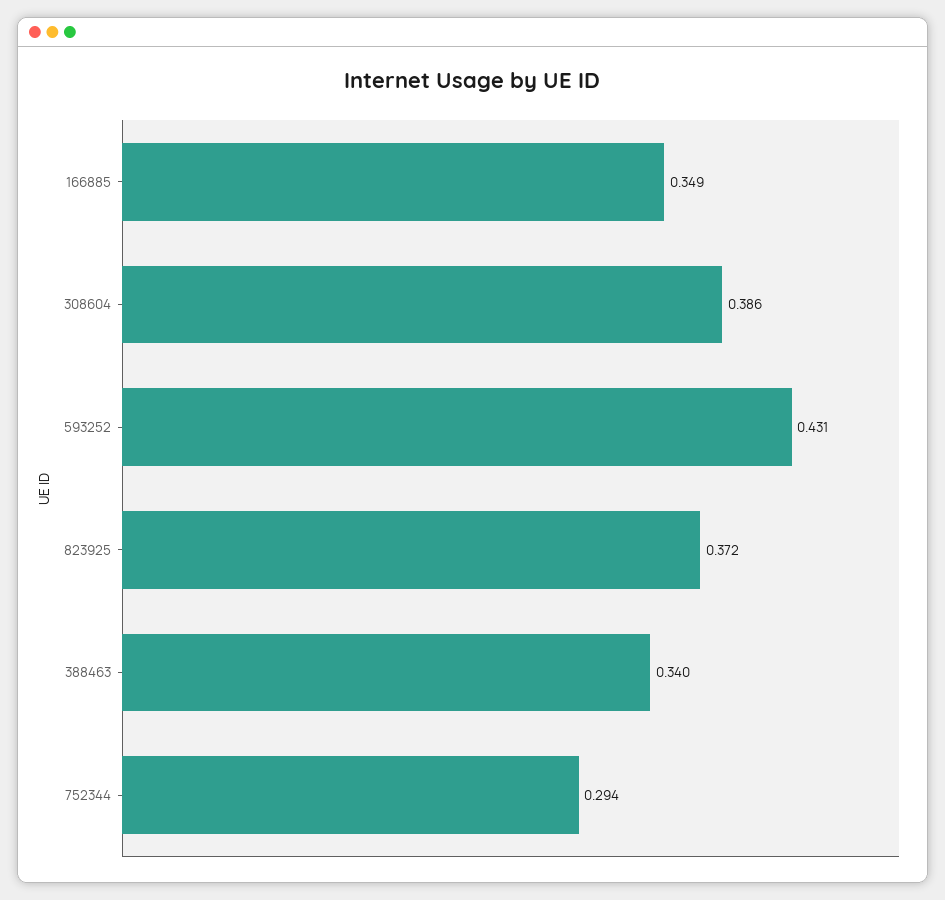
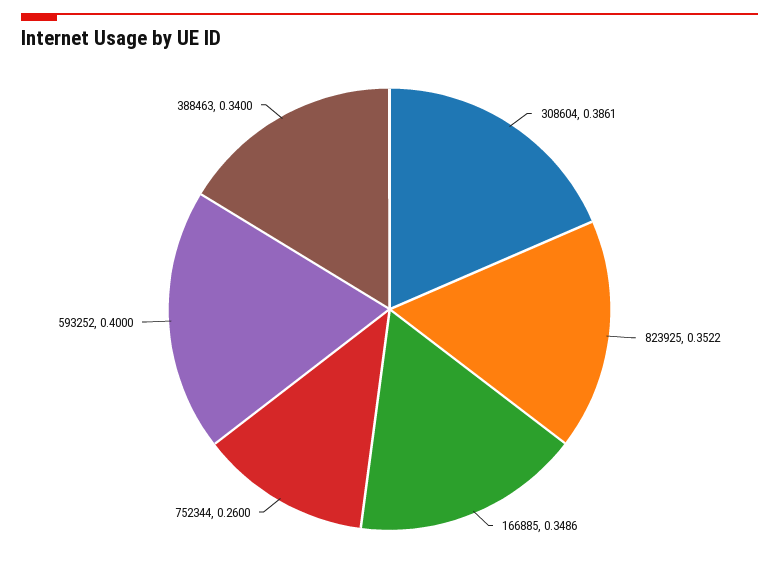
  {
    "166885": 0.3486,
    "308604": 0.3861,
-   "593252": 0.431,
+   "593252": 0.4,
-   "823925": 0.372,
+   "823925": 0.3522,
    "388463": 0.34,
-   "752344": 0.294
+   "752344": 0.26
  }

